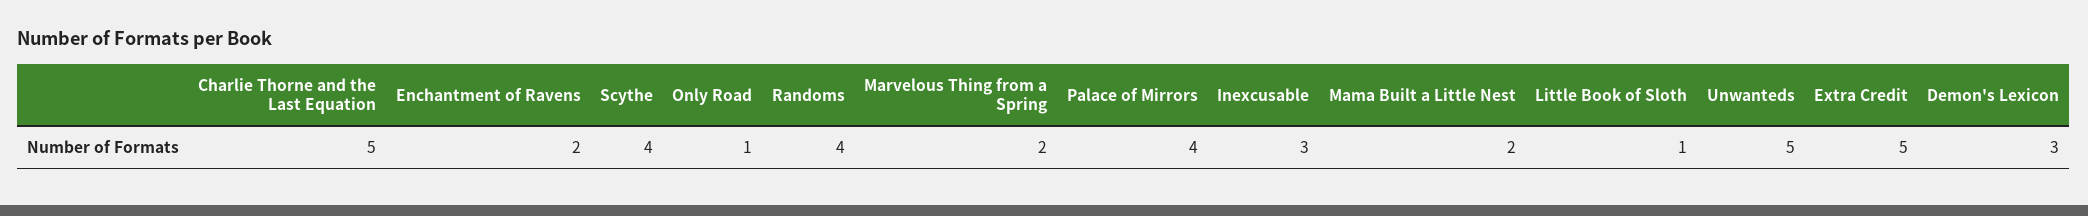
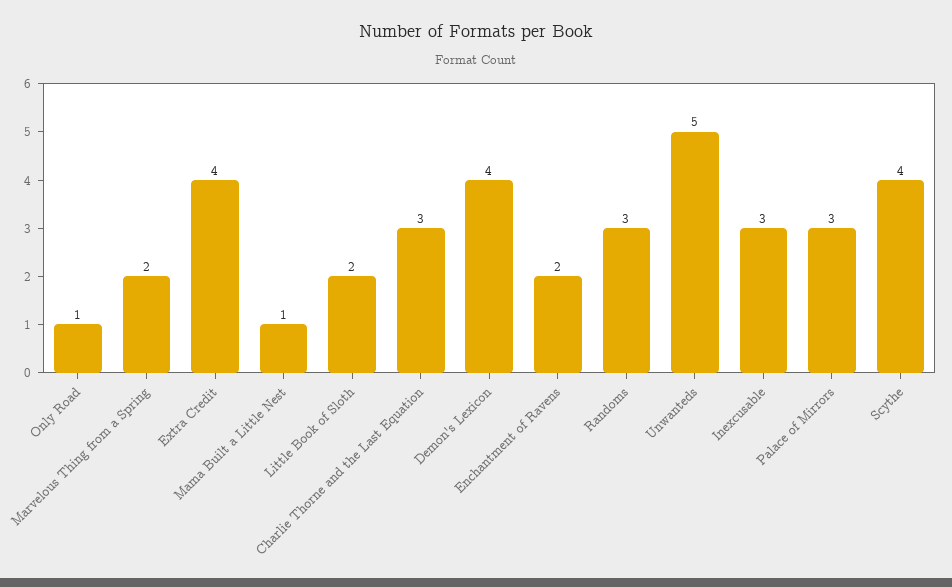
  {
-   "Charlie Thorne and the Last Equation": 5,
+   "Charlie Thorne and the Last Equation": 3,
    "Enchantment of Ravens": 2,
    "Scythe": 4,
    "Only Road": 1,
-   "Randoms": 4,
+   "Randoms": 3,
    "Marvelous Thing from a Spring": 2,
-   "Palace of Mirrors": 4,
+   "Palace of Mirrors": 3,
    "Inexcusable": 3,
-   "Mama Built a Little Nest": 2,
+   "Mama Built a Little Nest": 1,
-   "Little Book of Sloth": 1,
+   "Little Book of Sloth": 2,
    "Unwanteds": 5,
-   "Extra Credit": 5,
+   "Extra Credit": 4,
-   "Demon's Lexicon": 3
+   "Demon's Lexicon": 4
  }

